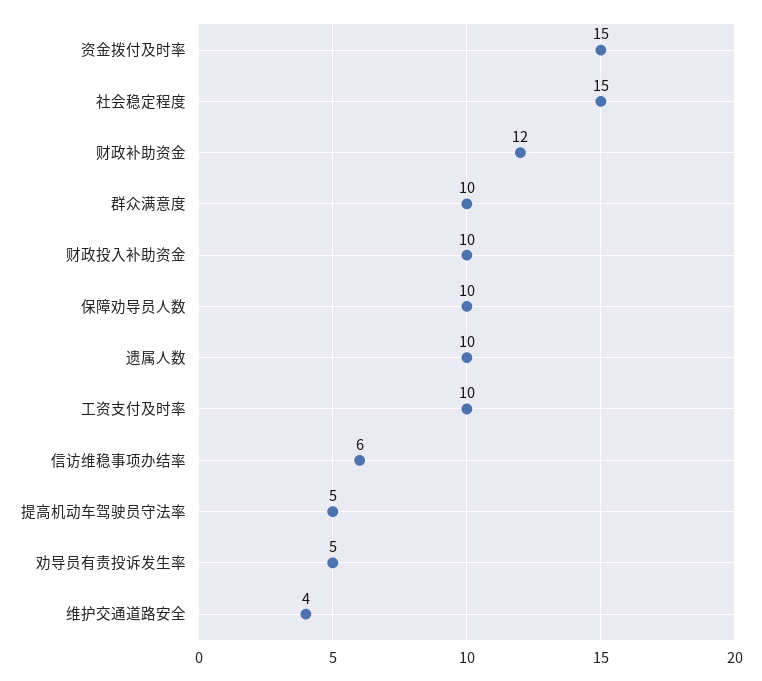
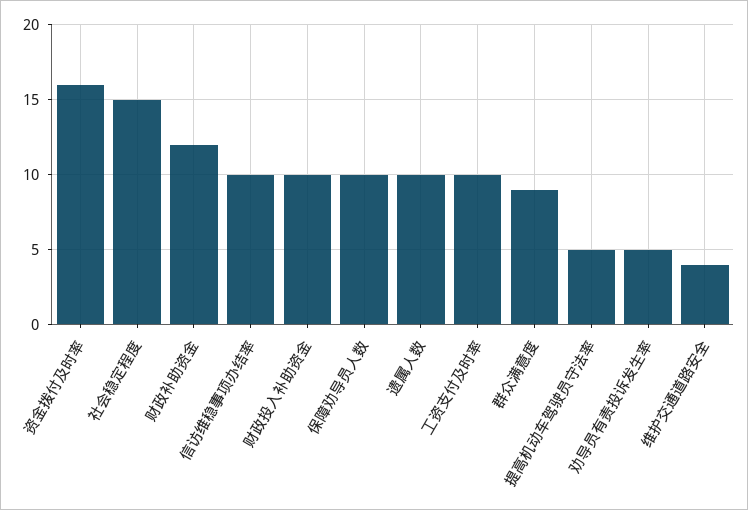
  {
-   "资金拨付及时率": 15,
+   "资金拨付及时率": 16,
    "社会稳定程度": 15,
    "财政补助资金": 12,
-   "群众满意度": 10,
+   "群众满意度": 9,
    "财政投入补助资金": 10,
    "保障劝导员人数": 10,
    "遗属人数": 10,
    "工资支付及时率": 10,
-   "信访维稳事项办结率": 6,
+   "信访维稳事项办结率": 10,
    "提高机动车驾驶员守法率": 5,
    "劝导员有责投诉发生率": 5,
    "维护交通道路安全": 4
  }

